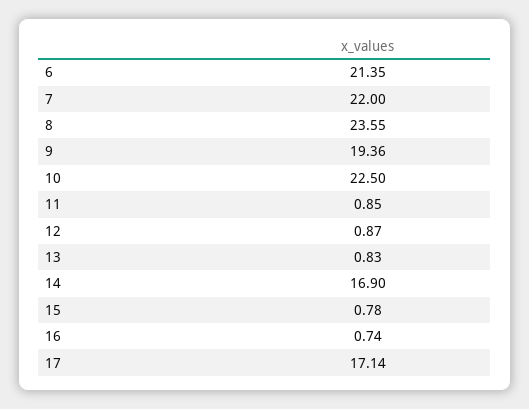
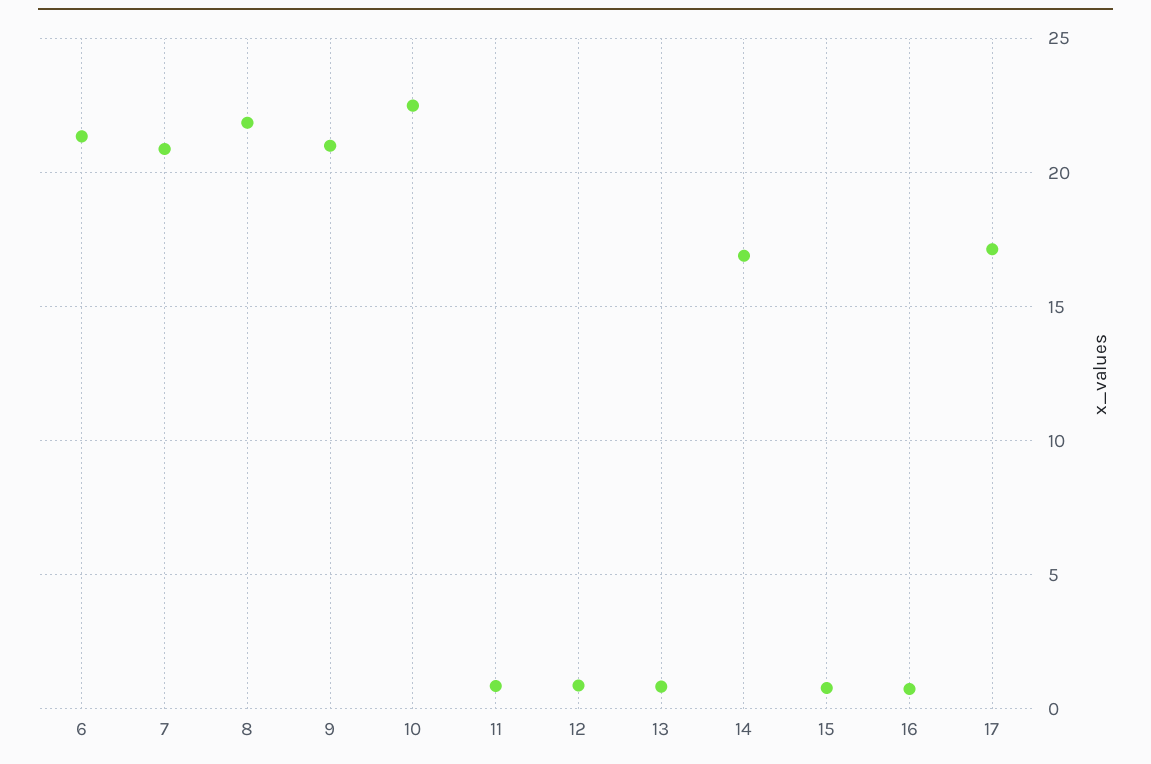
  {
    "6": 21.35,
-   "7": 22,
+   "7": 21,
-   "8": 23.55,
+   "8": 22,
-   "9": 19.36,
+   "9": 21,
    "10": 22.5,
    "11": 0.85,
    "12": 0.87,
    "13": 0.83,
    "14": 16.9,
    "15": 0.78,
    "16": 0.74,
    "17": 17.14
  }

